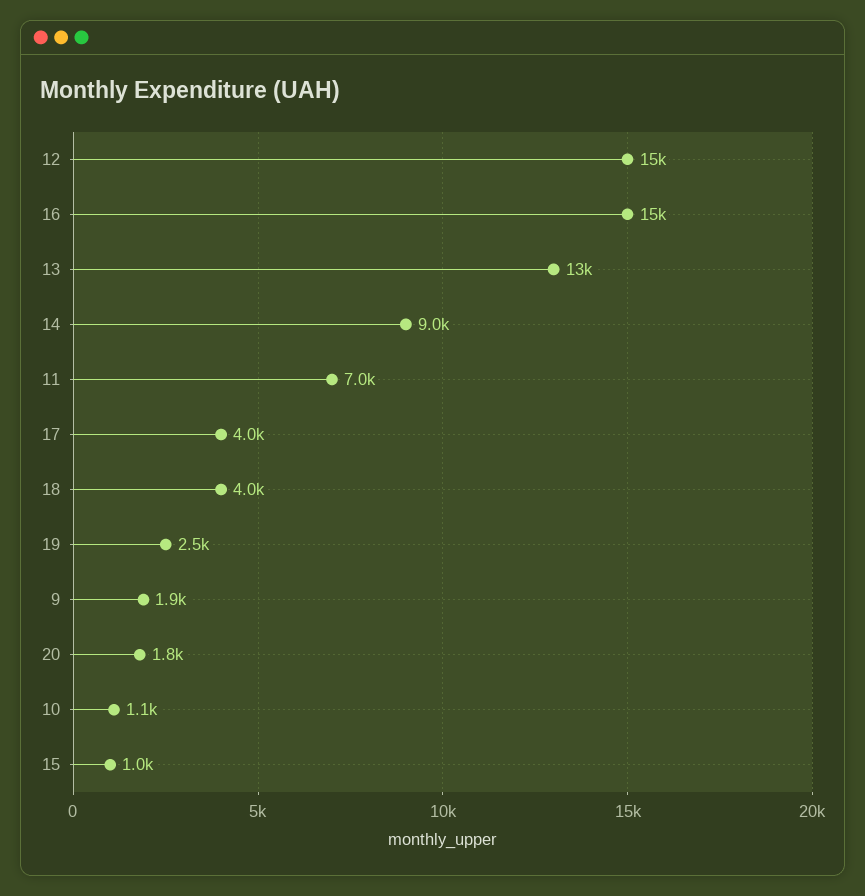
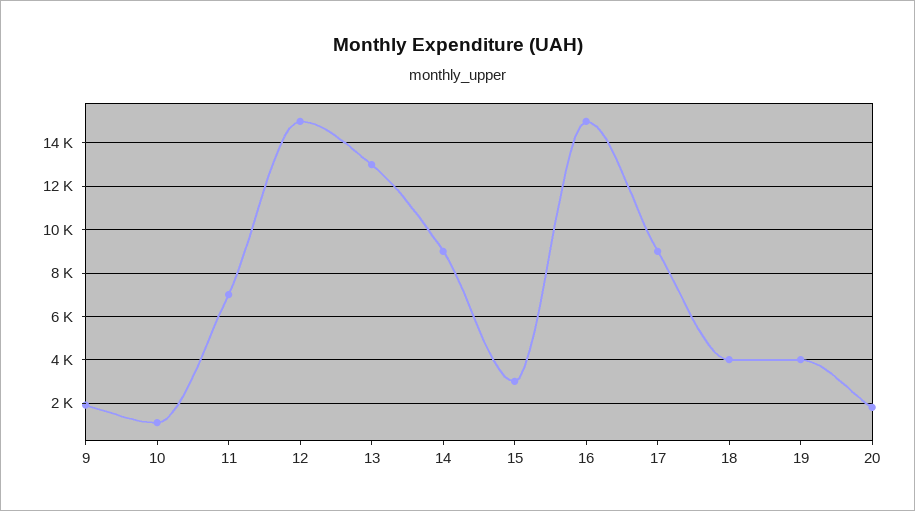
  {
    "12": 15000,
    "16": 15000,
    "13": 13000,
    "14": 9000,
    "11": 7000,
-   "17": 4000,
+   "17": 9000,
    "18": 4000,
-   "19": 2500,
+   "19": 4000,
    "9": 1900,
    "20": 1800,
    "10": 1100,
-   "15": 1000
+   "15": 3000
  }

